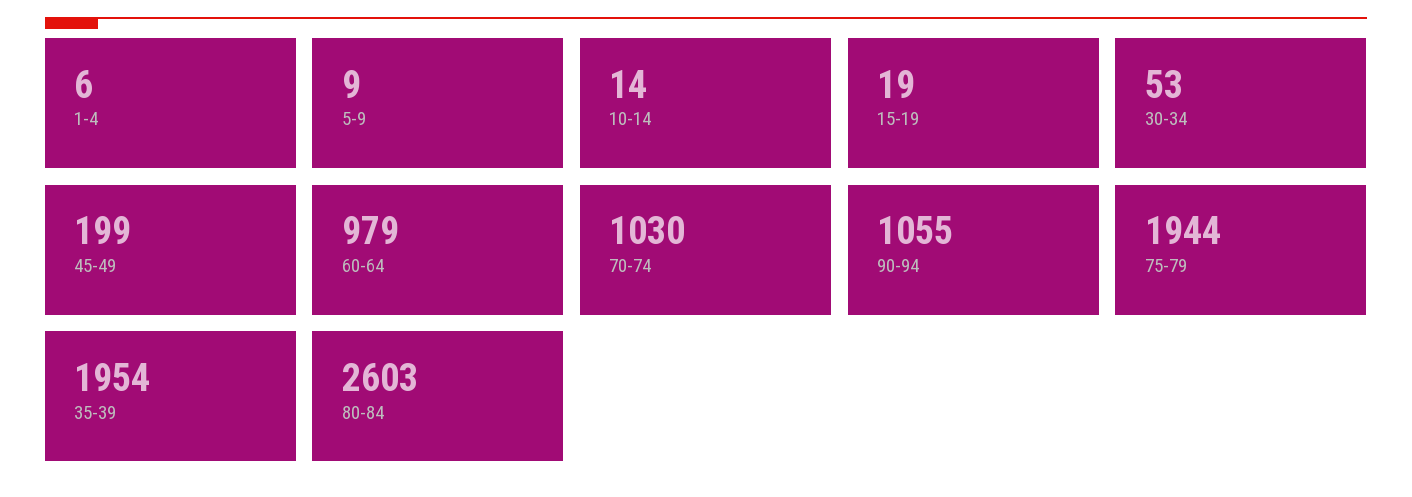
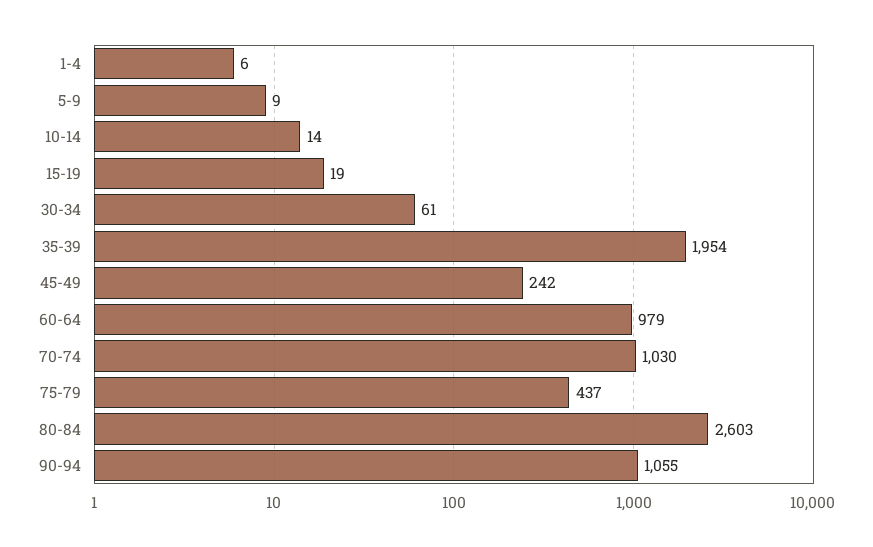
  {
    "1-4": 6,
    "5-9": 9,
    "10-14": 14,
    "15-19": 19,
-   "30-34": 53,
+   "30-34": 61,
-   "45-49": 199,
+   "45-49": 242,
    "60-64": 979,
    "70-74": 1030,
    "90-94": 1055,
-   "75-79": 1944,
+   "75-79": 437,
    "35-39": 1954,
    "80-84": 2603
  }

